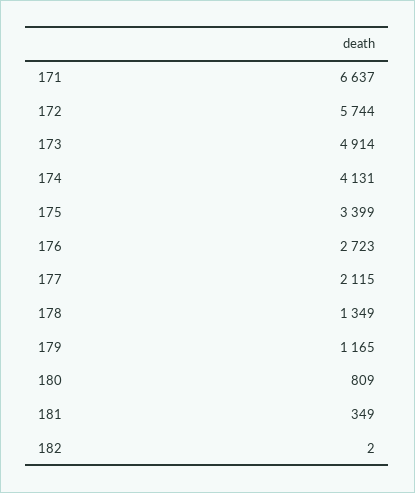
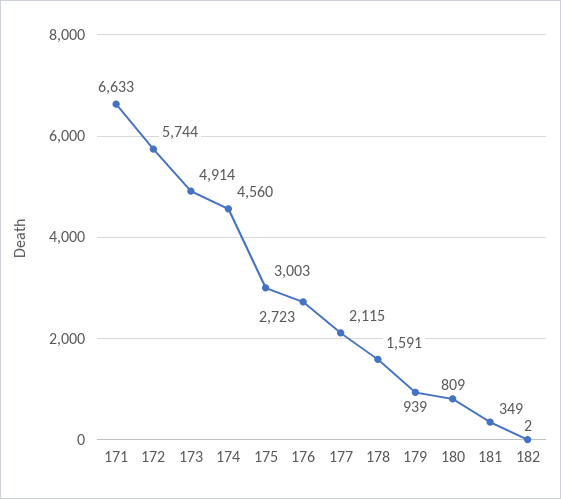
  {
-   "171": 6637,
+   "171": 6633,
    "172": 5744,
    "173": 4914,
-   "174": 4131,
+   "174": 4560,
-   "175": 3399,
+   "175": 3003,
    "176": 2723,
    "177": 2115,
-   "178": 1349,
+   "178": 1591,
-   "179": 1165,
+   "179": 939,
    "180": 809,
    "181": 349,
    "182": 2
  }

